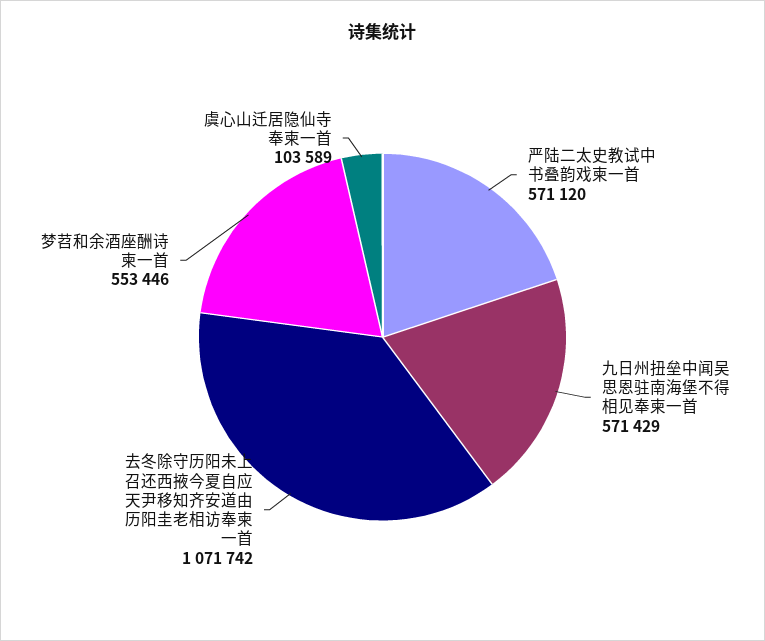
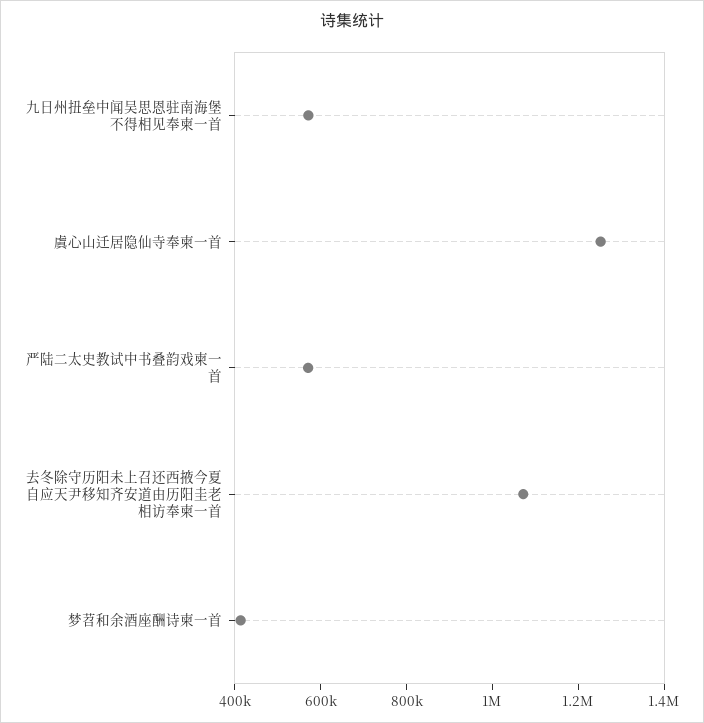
  {
    "严陆二太史教试中书叠韵戏柬一首": 571120,
    "九日州扭垒中闻吴思恩驻南海堡不得相见奉柬一首": 571429,
    "去冬除守历阳未上召还西掖今夏自应天尹移知齐安道由历阳圭老相访奉柬一首": 1071742,
-   "梦苕和余酒座酬诗柬一首": 553446,
+   "梦苕和余酒座酬诗柬一首": 400000,
-   "虞心山迁居隐仙寺奉柬一首": 103589
+   "虞心山迁居隐仙寺奉柬一首": 1250000
  }

